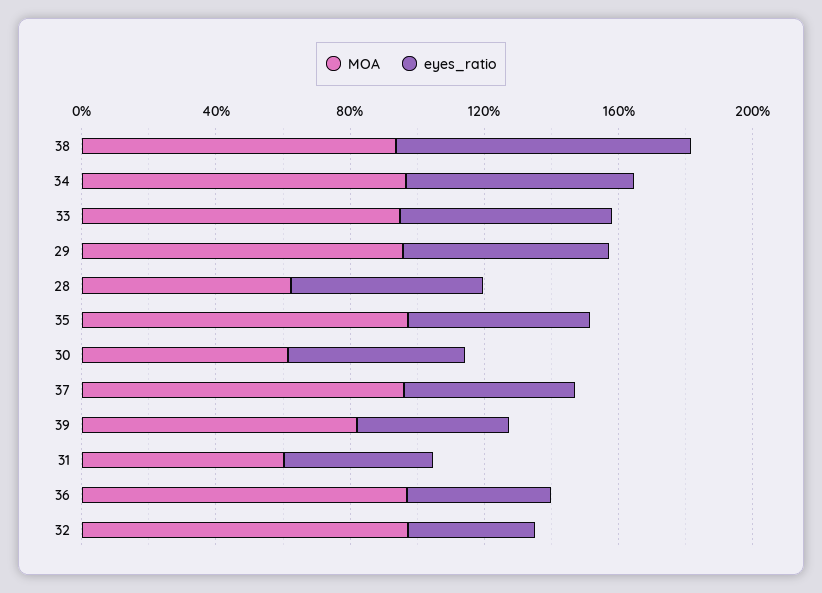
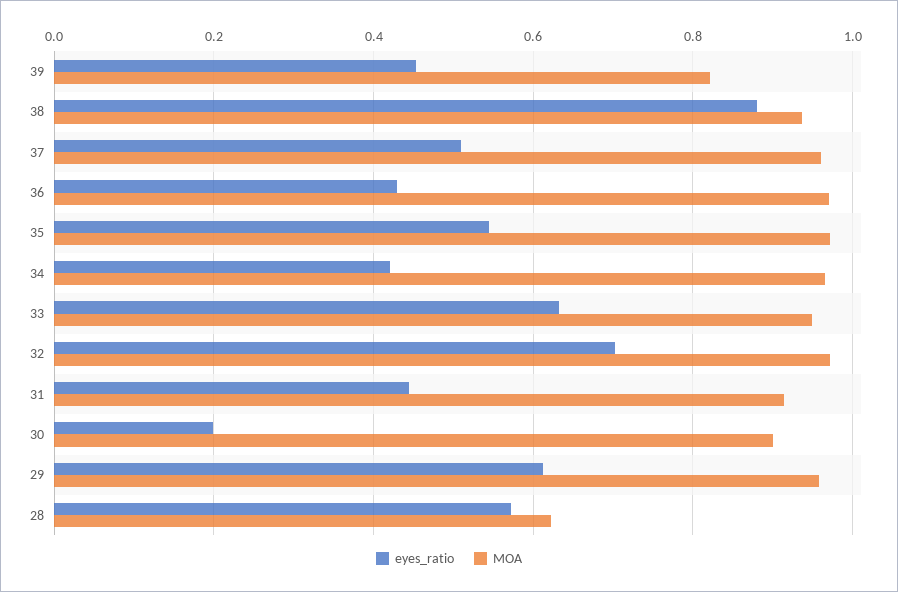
  {
    "MOA": {
      "38": 0.94,
      "34": 0.96,
      "33": 0.94,
      "29": 0.96,
      "28": 0.62,
      "35": 0.98,
-     "30": 0.6,
+     "30": 0.9,
      "37": 0.96,
      "39": 0.82,
-     "31": 0.6,
+     "31": 0.92,
      "36": 0.98,
      "32": 0.98
    },
    "eyes_ratio": {
      "38": 0.88,
-     "34": 0.7,
+     "34": 0.42,
      "33": 0.64,
      "29": 0.62,
      "28": 0.58,
      "35": 0.54,
-     "30": 0.5,
+     "30": 0.2,
      "37": 0.5,
      "39": 0.46,
      "31": 0.44,
      "36": 0.42,
-     "32": 0.4
+     "32": 0.7
    }
  }

